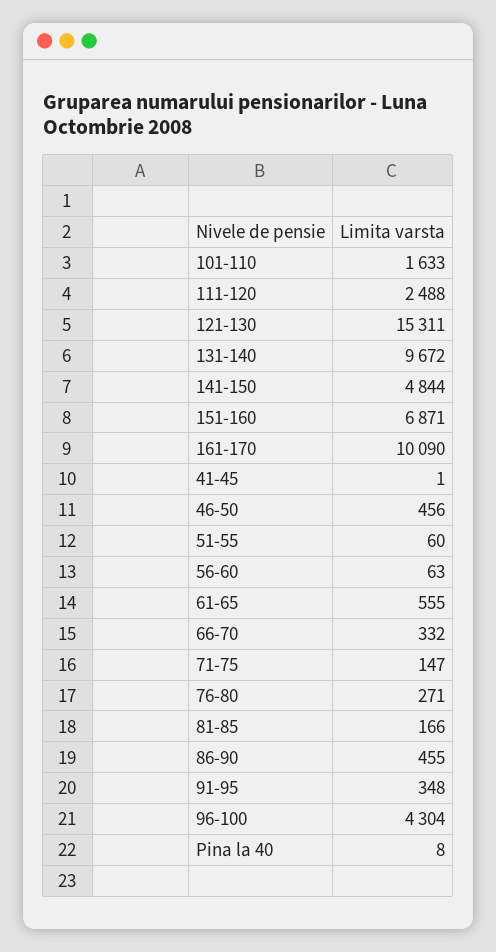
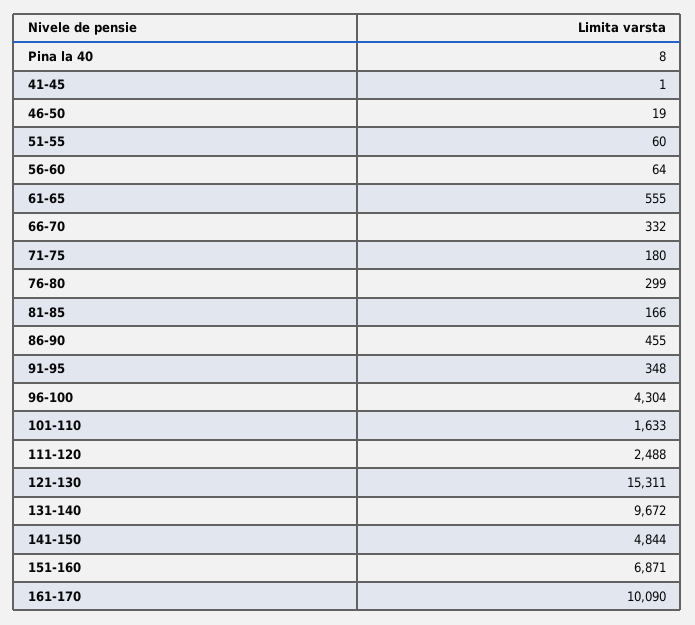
  {
    "101-110": 1633,
    "111-120": 2488,
    "121-130": 15311,
    "131-140": 9672,
    "141-150": 4844,
    "151-160": 6871,
    "161-170": 10090,
    "41-45": 1,
-   "46-50": 456,
+   "46-50": 19,
    "51-55": 60,
-   "56-60": 63,
+   "56-60": 64,
    "61-65": 555,
    "66-70": 332,
-   "71-75": 147,
+   "71-75": 180,
-   "76-80": 271,
+   "76-80": 299,
    "81-85": 166,
    "86-90": 455,
    "91-95": 348,
    "96-100": 4304,
    "Pina la 40": 8
  }

